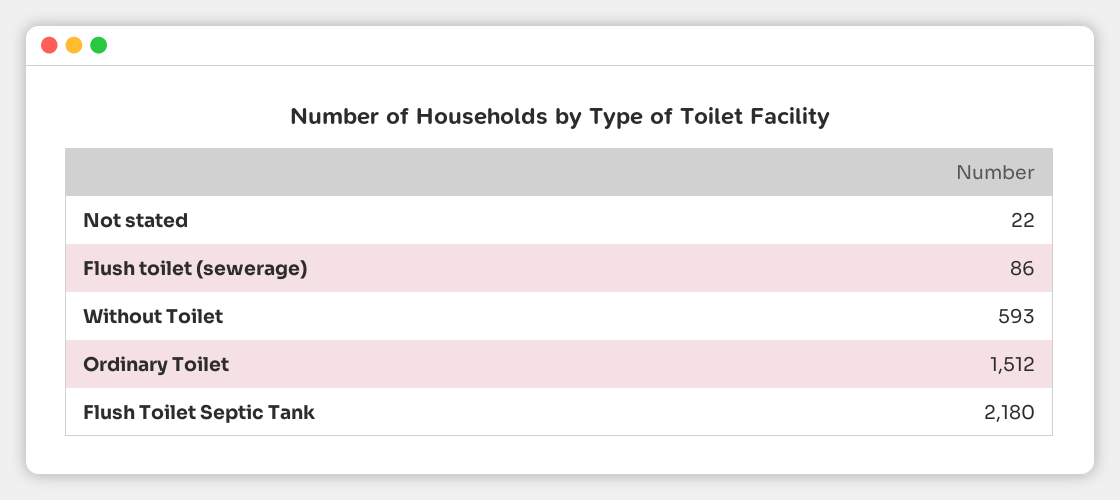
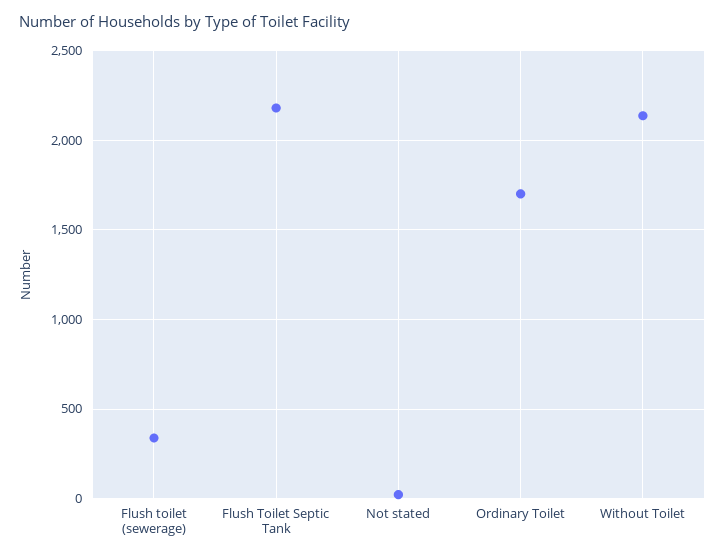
  {
    "Not stated": 22,
-   "Flush toilet (sewerage)": 86,
+   "Flush toilet (sewerage)": 350,
-   "Without Toilet": 593,
+   "Without Toilet": 2150,
-   "Ordinary Toilet": 1512,
+   "Ordinary Toilet": 1700,
    "Flush Toilet Septic Tank": 2180
  }

